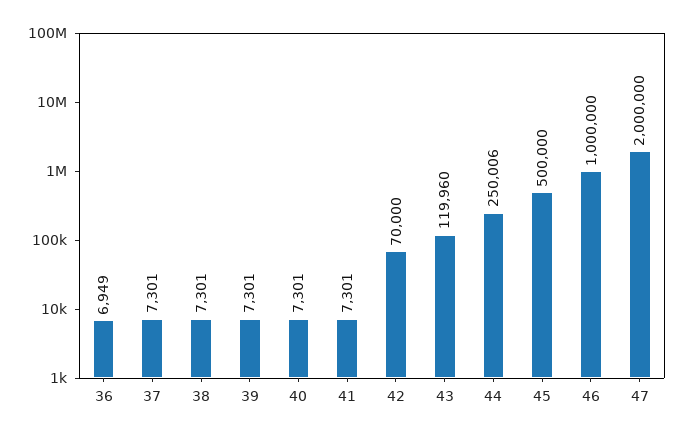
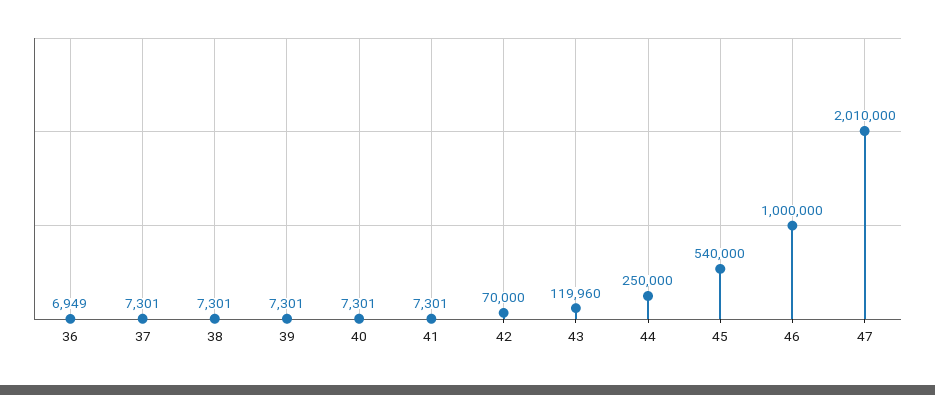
  {
    "36": 6949,
    "37": 7301,
    "38": 7301,
    "39": 7301,
    "40": 7301,
    "41": 7301,
    "42": 70000,
    "43": 119960,
-   "44": 250006,
+   "44": 250000,
-   "45": 500000,
+   "45": 540000,
    "46": 1000000,
-   "47": 2000000
+   "47": 2010000
  }

